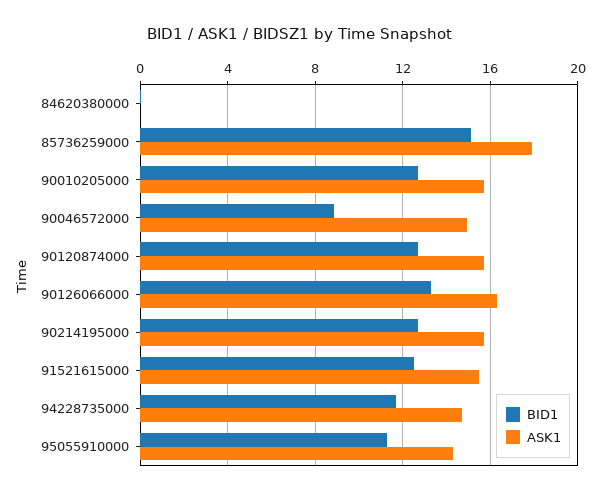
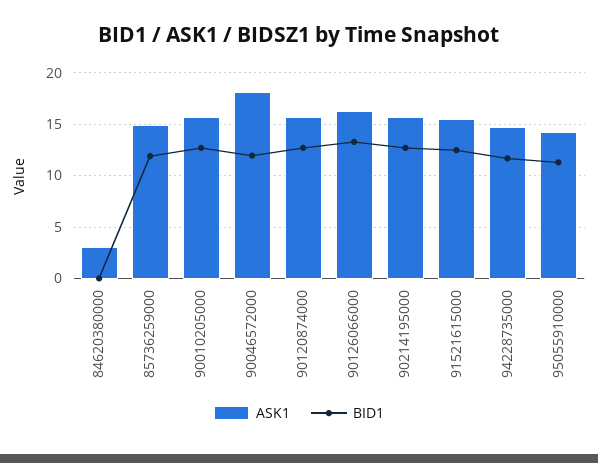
  {
    "BID1": {
      "84620380000": 0,
-     "85736259000": 15,
+     "85736259000": 12,
      "90010205000": 12.5,
-     "90046572000": 9,
+     "90046572000": 12,
      "90120874000": 12.5,
      "90126066000": 13.5,
      "90214195000": 12.5,
      "91521615000": 12.5,
      "94228735000": 11.5,
      "95055910000": 11.5
    },
    "ASK1": {
-     "84620380000": 0,
+     "84620380000": 3,
-     "85736259000": 18,
+     "85736259000": 15,
      "90010205000": 15.5,
-     "90046572000": 15,
+     "90046572000": 18,
      "90120874000": 15.5,
      "90126066000": 16.5,
      "90214195000": 15.5,
      "91521615000": 15.5,
      "94228735000": 14.5,
      "95055910000": 14.5
    }
  }

